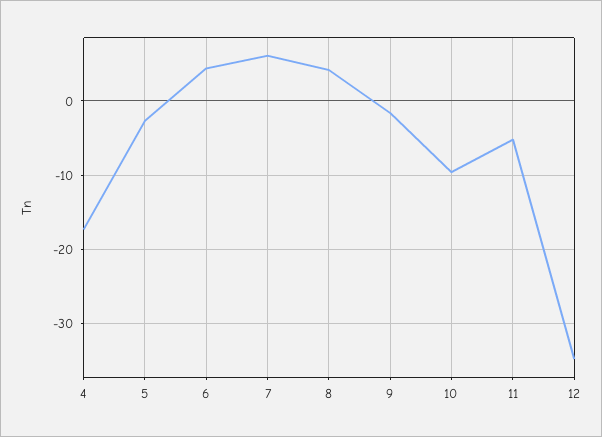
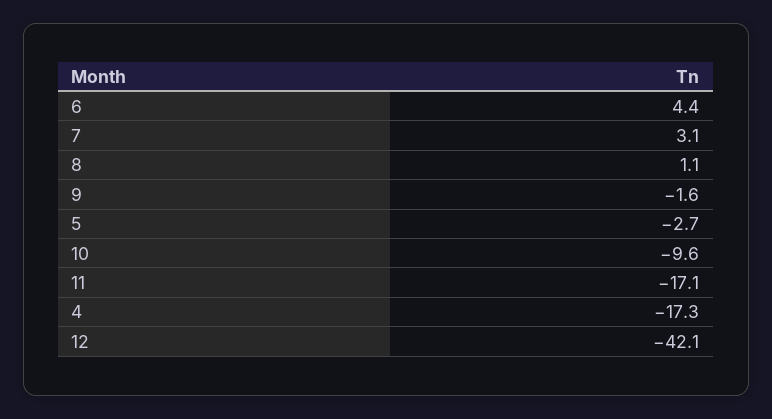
  {
    "4": -17.3,
    "5": -2.7,
    "6": 4.4,
-   "7": 6,
+   "7": 3.1,
-   "8": 4,
+   "8": 1.1,
    "9": -1.6,
    "10": -9.6,
-   "11": -5,
+   "11": -17.1,
-   "12": -35
+   "12": -42.1
  }

